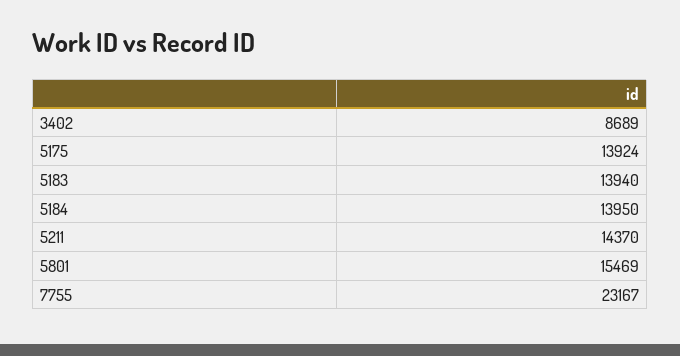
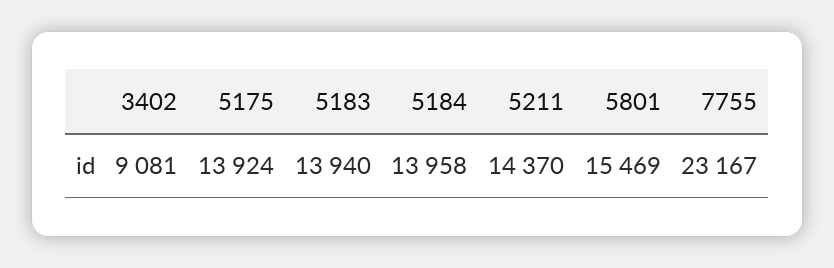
  {
-   "3402": 8689,
+   "3402": 9081,
    "5175": 13924,
    "5183": 13940,
-   "5184": 13950,
+   "5184": 13958,
    "5211": 14370,
    "5801": 15469,
    "7755": 23167
  }

